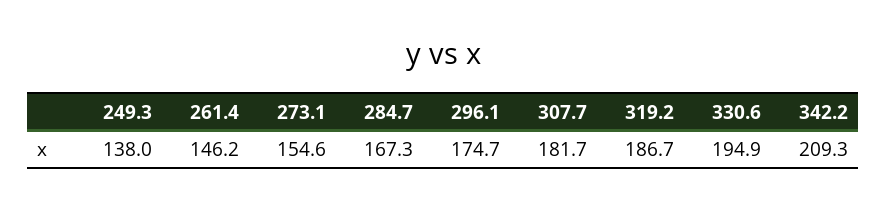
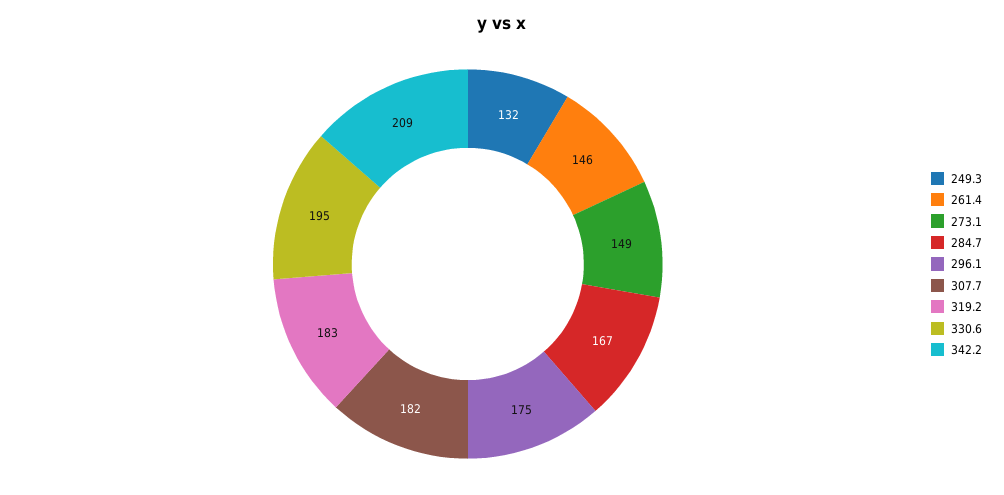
  {
-   "249.3": 138,
+   "249.3": 132,
    "261.4": 146.2,
-   "273.1": 154.6,
+   "273.1": 149,
    "284.7": 167.3,
    "296.1": 174.7,
    "307.7": 181.7,
-   "319.2": 186.7,
+   "319.2": 183,
    "330.6": 194.9,
    "342.2": 209.3
  }

